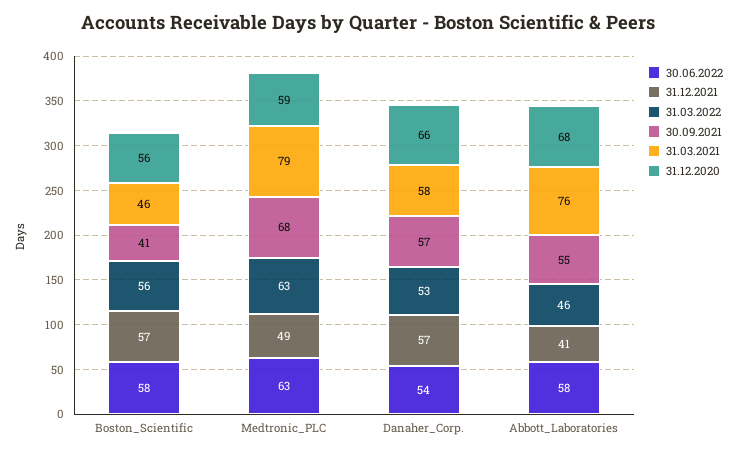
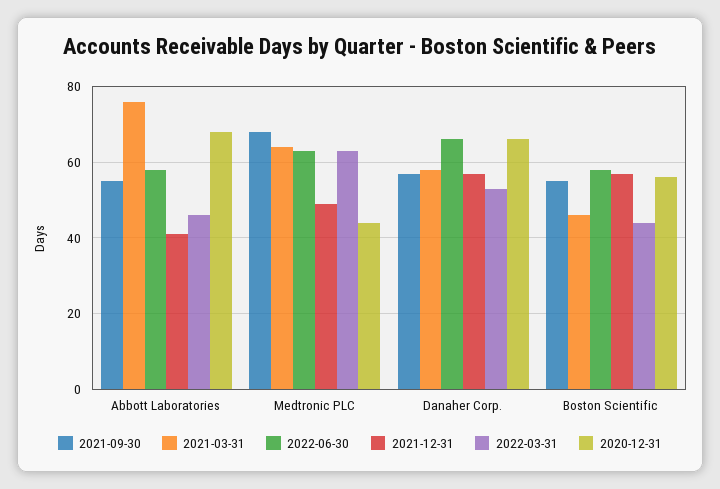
  {
    "30.06.2022": {
      "Boston_Scientific": 58,
      "Medtronic_PLC": 63,
-     "Danaher_Corp.": 54,
+     "Danaher_Corp.": 65,
      "Abbott_Laboratories": 58
    },
    "31.12.2021": {
      "Boston_Scientific": 57,
      "Medtronic_PLC": 49,
      "Danaher_Corp.": 57,
      "Abbott_Laboratories": 41
    },
    "31.03.2022": {
-     "Boston_Scientific": 56,
+     "Boston_Scientific": 45,
      "Medtronic_PLC": 63,
      "Danaher_Corp.": 53,
      "Abbott_Laboratories": 46
    },
    "30.09.2021": {
-     "Boston_Scientific": 41,
+     "Boston_Scientific": 55,
      "Medtronic_PLC": 68,
      "Danaher_Corp.": 57,
      "Abbott_Laboratories": 55
    },
    "31.03.2021": {
      "Boston_Scientific": 46,
-     "Medtronic_PLC": 79,
+     "Medtronic_PLC": 65,
      "Danaher_Corp.": 58,
      "Abbott_Laboratories": 76
    },
    "31.12.2020": {
      "Boston_Scientific": 56,
-     "Medtronic_PLC": 59,
+     "Medtronic_PLC": 45,
      "Danaher_Corp.": 66,
      "Abbott_Laboratories": 68
    }
  }

